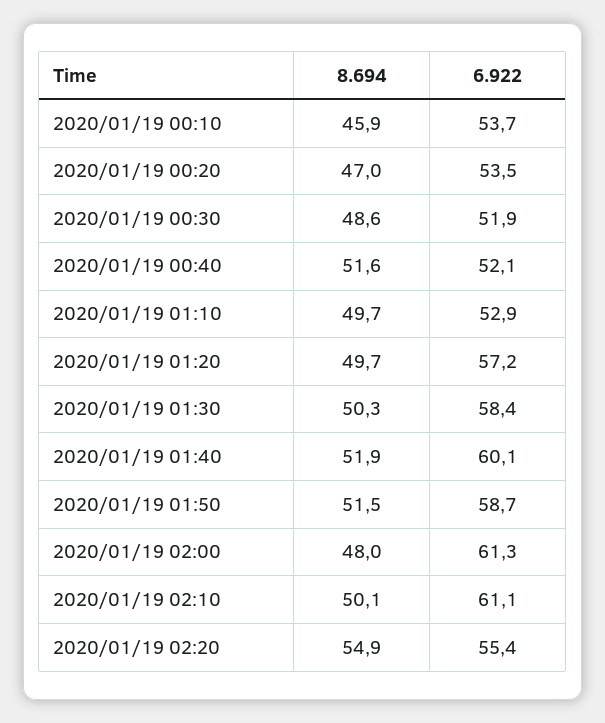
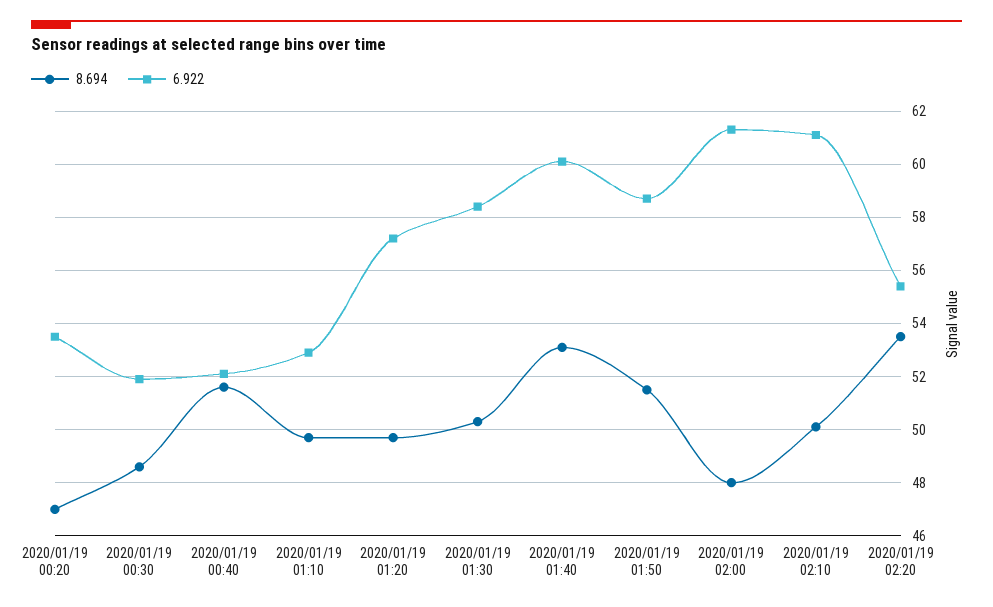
  {
    "8.694": {
-     "2020/01/19 00:10": 45.9,
      "2020/01/19 00:20": 47,
      "2020/01/19 00:30": 48.6,
      "2020/01/19 00:40": 51.6,
      "2020/01/19 01:10": 49.7,
      "2020/01/19 01:20": 49.7,
      "2020/01/19 01:30": 50.3,
-     "2020/01/19 01:40": 51.9,
+     "2020/01/19 01:40": 53,
      "2020/01/19 01:50": 51.5,
      "2020/01/19 02:00": 48,
      "2020/01/19 02:10": 50.1,
-     "2020/01/19 02:20": 54.9
+     "2020/01/19 02:20": 53.5
    },
    "6.922": {
-     "2020/01/19 00:10": 53.7,
      "2020/01/19 00:20": 53.5,
      "2020/01/19 00:30": 51.9,
      "2020/01/19 00:40": 52.1,
      "2020/01/19 01:10": 52.9,
      "2020/01/19 01:20": 57.2,
      "2020/01/19 01:30": 58.4,
      "2020/01/19 01:40": 60.1,
      "2020/01/19 01:50": 58.7,
      "2020/01/19 02:00": 61.3,
      "2020/01/19 02:10": 61.1,
      "2020/01/19 02:20": 55.4
    }
  }

